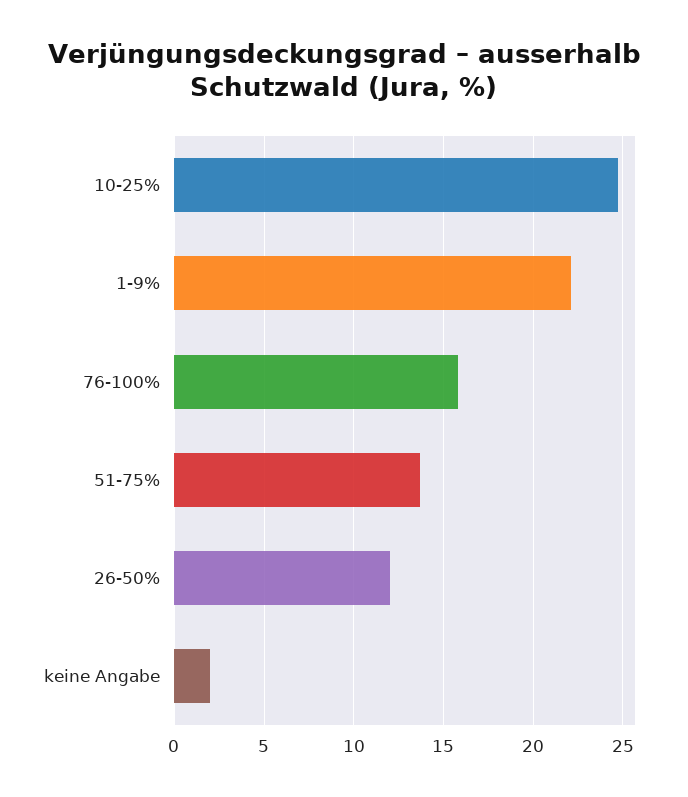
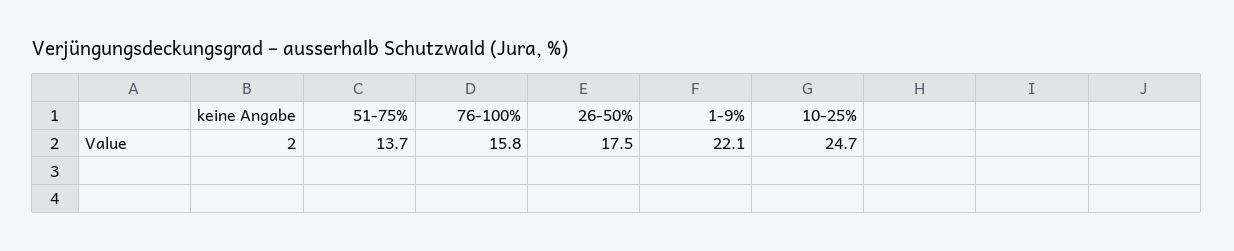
  {
    "10-25%": 24.7,
    "1-9%": 22.1,
    "76-100%": 15.8,
    "51-75%": 13.7,
-   "26-50%": 12,
+   "26-50%": 17.5,
    "keine Angabe": 2
  }

